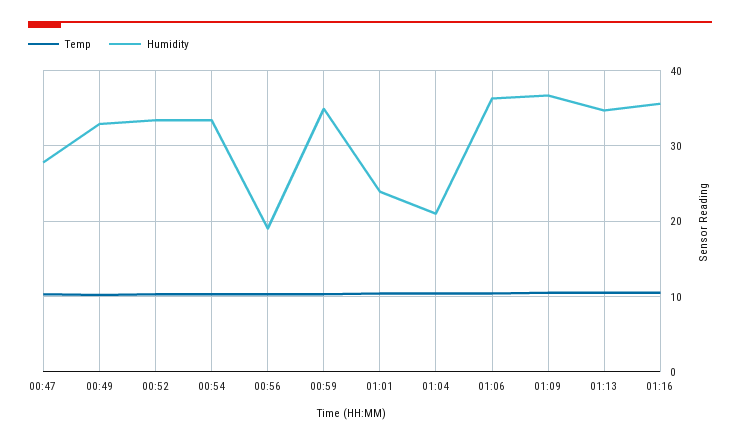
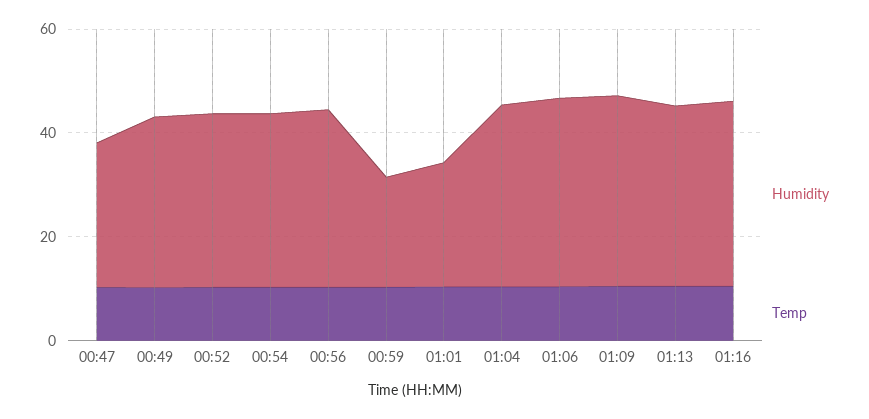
  {
    "Temp": {
      "00:47": 10,
      "00:49": 10,
      "00:52": 10,
      "00:54": 10,
      "00:56": 10,
      "00:59": 10,
      "01:01": 10,
      "01:04": 10,
      "01:06": 10,
      "01:09": 11,
      "01:13": 11,
      "01:16": 11
    },
    "Humidity": {
      "00:47": 28,
      "00:49": 33,
      "00:52": 33,
      "00:54": 33,
-     "00:56": 19,
+     "00:56": 35,
-     "00:59": 35,
+     "00:59": 20,
      "01:01": 24,
-     "01:04": 21,
+     "01:04": 35,
      "01:06": 36,
      "01:09": 37,
      "01:13": 35,
      "01:16": 36
    }
  }

